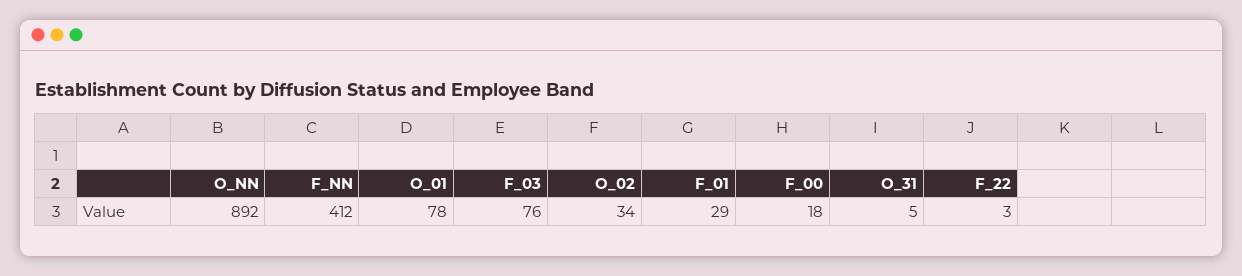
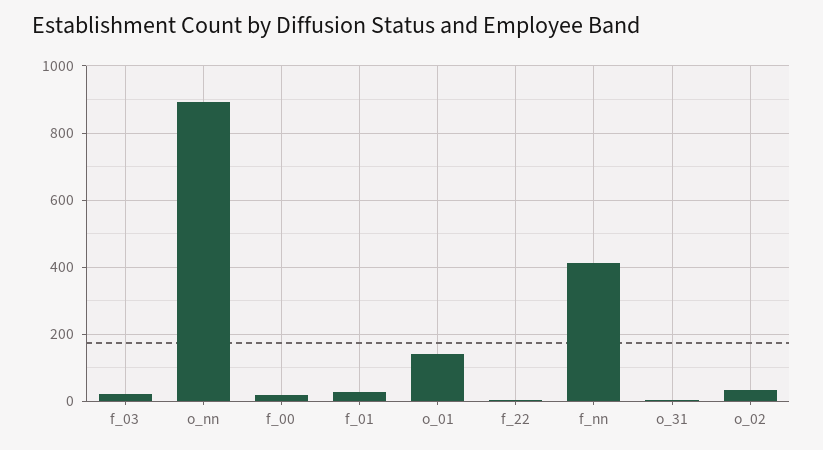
  {
    "O_NN": 892,
    "F_NN": 412,
-   "O_01": 78,
+   "O_01": 140,
-   "F_03": 76,
+   "F_03": 20,
    "O_02": 34,
    "F_01": 29,
    "F_00": 18,
    "O_31": 5,
    "F_22": 3
  }

